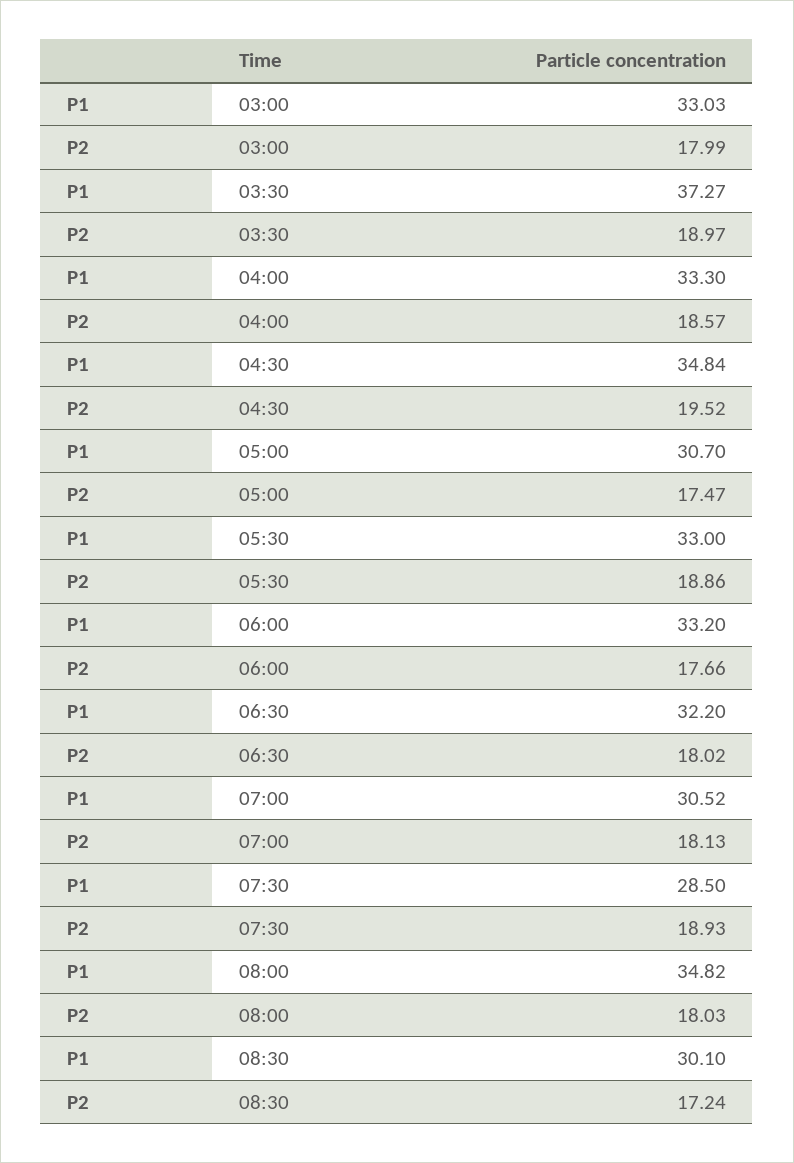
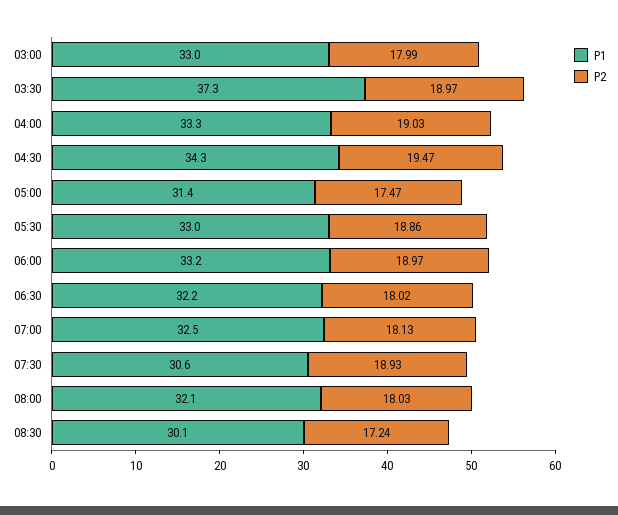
  {
    "P1": {
      "03:00": 33.03,
      "03:30": 37.27,
      "04:00": 33.3,
-     "04:30": 34.84,
+     "04:30": 34.3,
-     "05:00": 30.7,
+     "05:00": 31.4,
      "05:30": 33,
      "06:00": 33.2,
      "06:30": 32.2,
-     "07:00": 30.52,
+     "07:00": 32.5,
-     "07:30": 28.5,
+     "07:30": 30.6,
-     "08:00": 34.82,
+     "08:00": 32.1,
      "08:30": 30.1
    },
    "P2": {
      "03:00": 17.99,
      "03:30": 18.97,
-     "04:00": 18.57,
+     "04:00": 19.03,
-     "04:30": 19.52,
+     "04:30": 19.47,
      "05:00": 17.47,
      "05:30": 18.86,
-     "06:00": 17.66,
+     "06:00": 18.97,
      "06:30": 18.02,
      "07:00": 18.13,
      "07:30": 18.93,
      "08:00": 18.03,
      "08:30": 17.24
    }
  }

